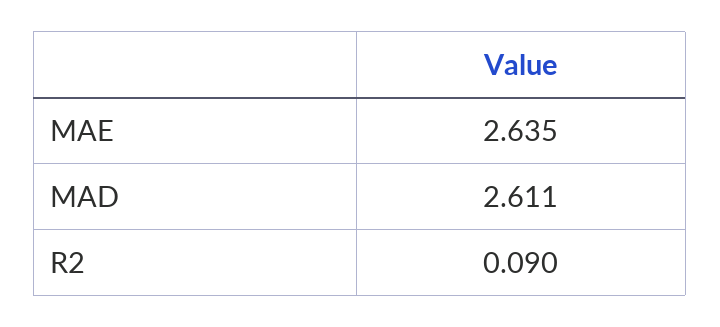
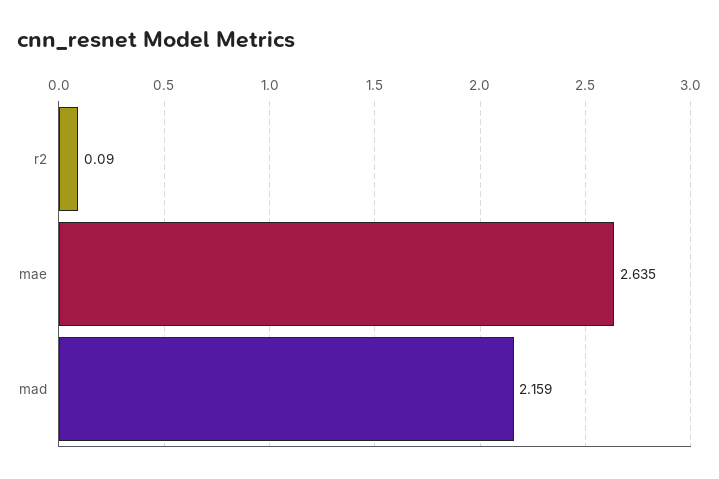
  {
    "MAE": 2.635,
-   "MAD": 2.611,
+   "MAD": 2.159,
    "R2": 0.09
  }

